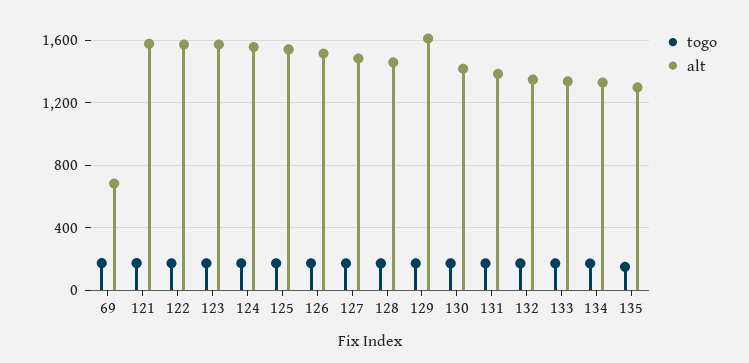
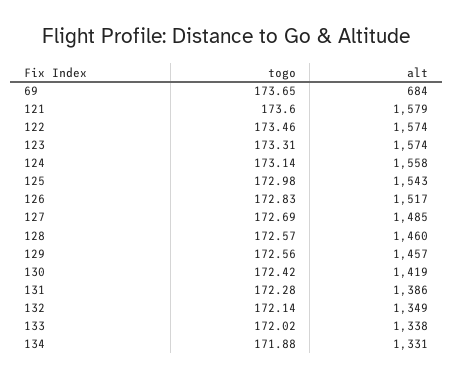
  {
    "togo": {
      "69": 173.65,
      "121": 173.6,
      "122": 173.46,
      "123": 173.31,
      "124": 173.14,
      "125": 172.98,
      "126": 172.83,
      "127": 172.69,
      "128": 172.57,
      "129": 172.56,
      "130": 172.42,
      "131": 172.28,
      "132": 172.14,
      "133": 172.02,
-     "134": 171.88,
+     "134": 171.88
-     "135": 150
    },
    "alt": {
      "69": 684,
      "121": 1579,
      "122": 1574,
      "123": 1574,
      "124": 1558,
      "125": 1543,
      "126": 1517,
      "127": 1485,
      "128": 1460,
-     "129": 1600,
+     "129": 1457,
      "130": 1419,
      "131": 1386,
      "132": 1349,
      "133": 1338,
-     "134": 1331,
+     "134": 1331
-     "135": 1300
    }
  }

